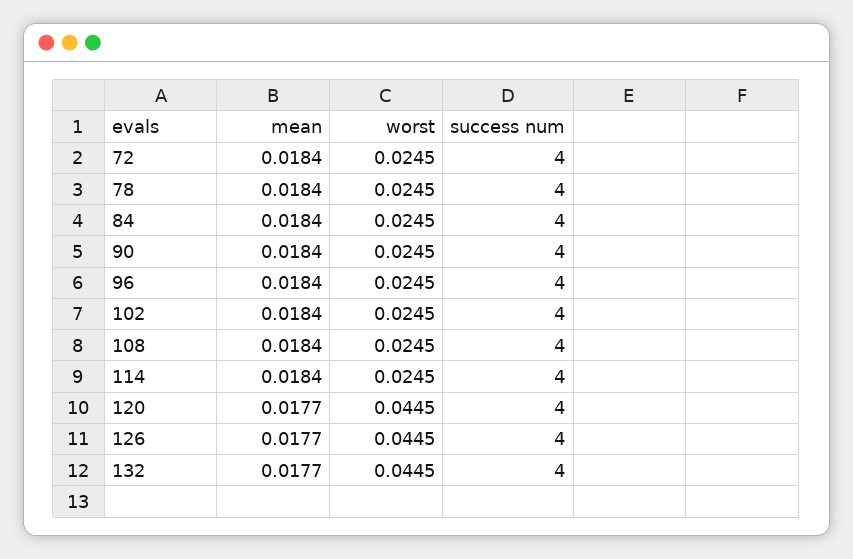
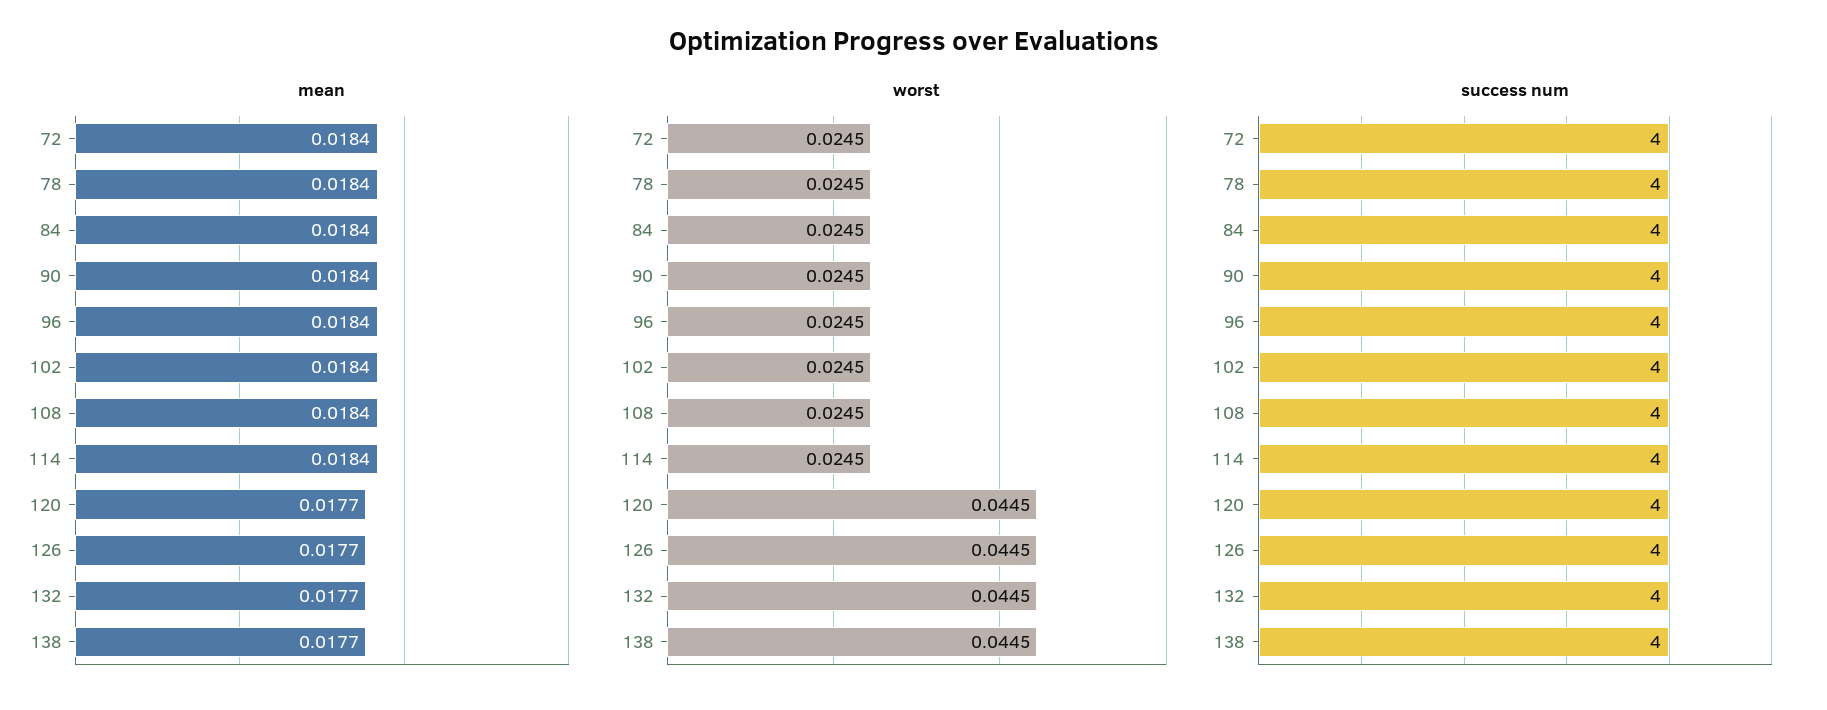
  {
    "mean": {
      "72": 0.0184,
      "78": 0.0184,
      "84": 0.0184,
      "90": 0.0184,
      "96": 0.0184,
      "102": 0.0184,
      "108": 0.0184,
      "114": 0.0184,
      "120": 0.0177,
      "126": 0.0177,
-     "132": 0.0177
+     "132": 0.0177,
+     "138": 0.0177
    },
    "worst": {
      "72": 0.0245,
      "78": 0.0245,
      "84": 0.0245,
      "90": 0.0245,
      "96": 0.0245,
      "102": 0.0245,
      "108": 0.0245,
      "114": 0.0245,
      "120": 0.0445,
      "126": 0.0445,
-     "132": 0.0445
+     "132": 0.0445,
+     "138": 0.0445
    },
    "success num": {
      "72": 4,
      "78": 4,
      "84": 4,
      "90": 4,
      "96": 4,
      "102": 4,
      "108": 4,
      "114": 4,
      "120": 4,
      "126": 4,
-     "132": 4
+     "132": 4,
+     "138": 4
    }
  }

